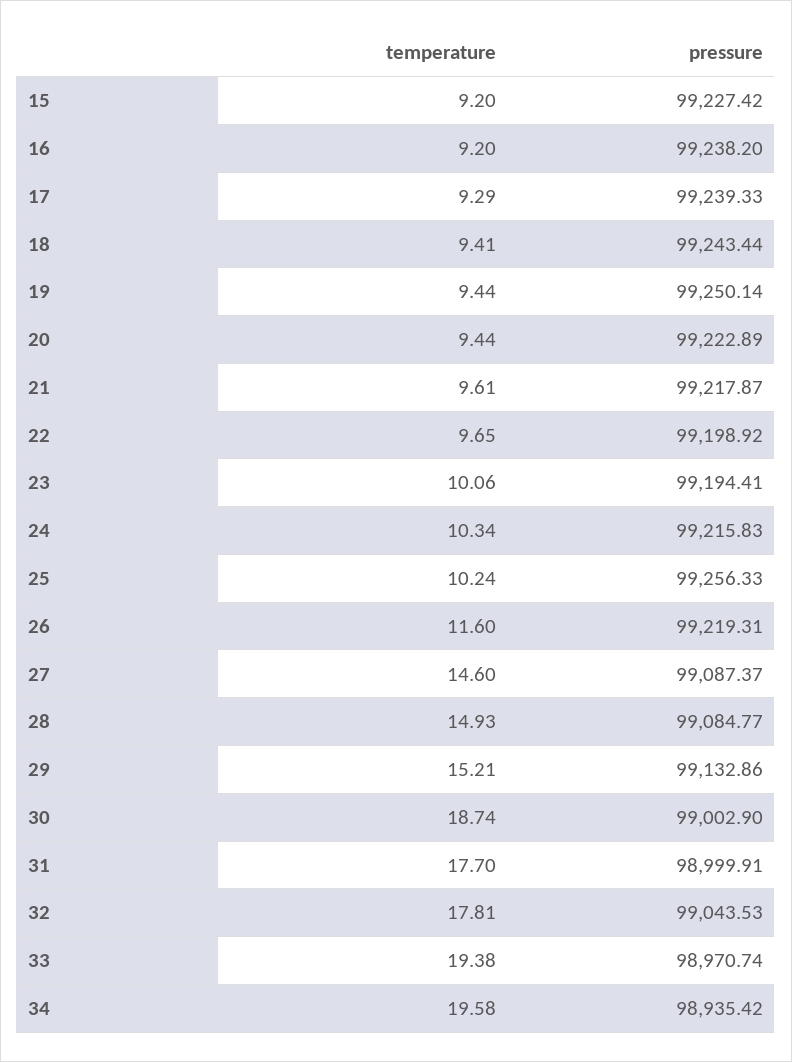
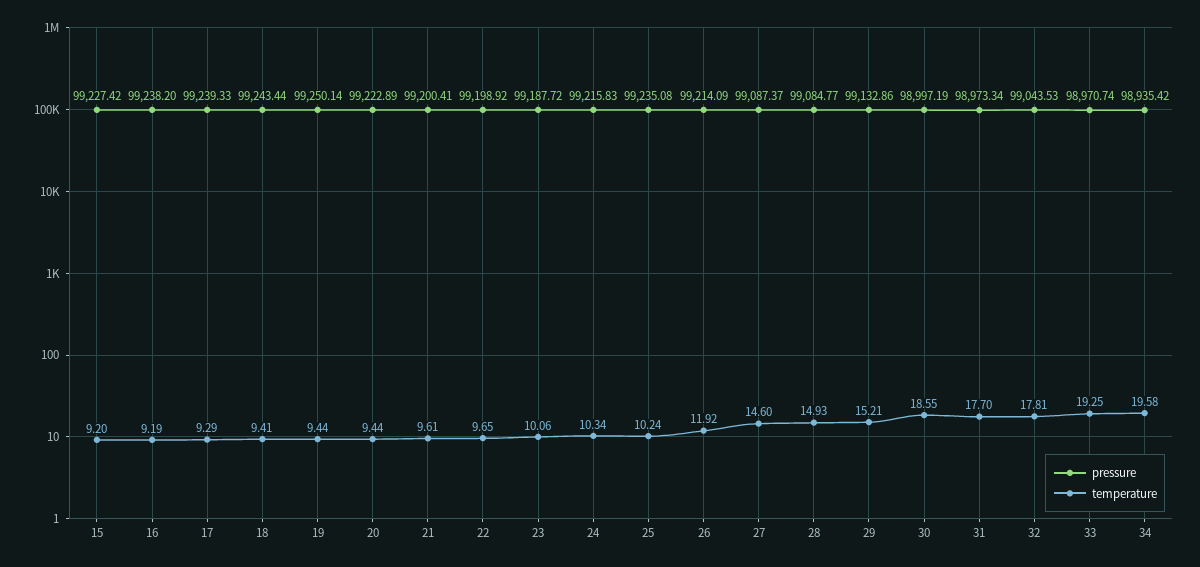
  {
    "temperature": {
      "15": 9.2,
-     "16": 9.2,
+     "16": 9.19,
      "17": 9.29,
      "18": 9.41,
      "19": 9.44,
      "20": 9.44,
      "21": 9.61,
      "22": 9.65,
      "23": 10.06,
      "24": 10.34,
      "25": 10.24,
-     "26": 11.6,
+     "26": 11.92,
      "27": 14.6,
      "28": 14.93,
      "29": 15.21,
-     "30": 18.74,
+     "30": 18.55,
      "31": 17.7,
      "32": 17.81,
-     "33": 19.38,
+     "33": 19.25,
      "34": 19.58
    },
    "pressure": {
      "15": 99227.42,
      "16": 99238.2,
      "17": 99239.33,
      "18": 99243.44,
      "19": 99250.14,
      "20": 99222.89,
-     "21": 99217.87,
+     "21": 99200.41,
      "22": 99198.92,
-     "23": 99194.41,
+     "23": 99187.72,
      "24": 99215.83,
-     "25": 99256.33,
+     "25": 99235.08,
-     "26": 99219.31,
+     "26": 99214.09,
      "27": 99087.37,
      "28": 99084.77,
      "29": 99132.86,
-     "30": 99002.9,
+     "30": 98997.19,
-     "31": 98999.91,
+     "31": 98973.34,
      "32": 99043.53,
      "33": 98970.74,
      "34": 98935.42
    }
  }

